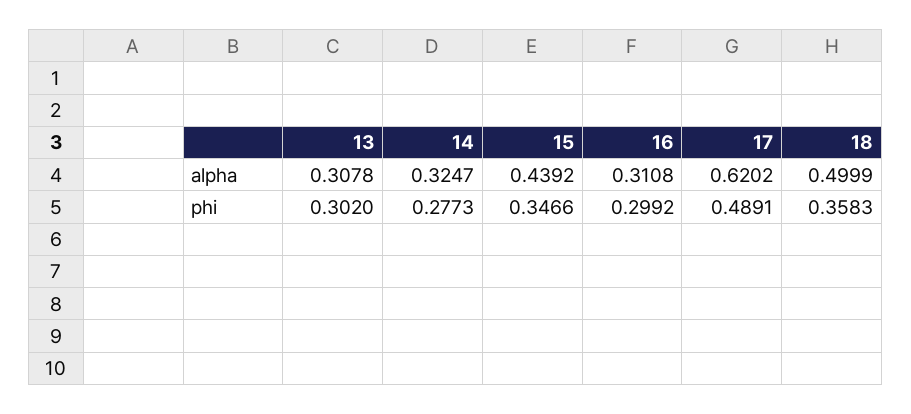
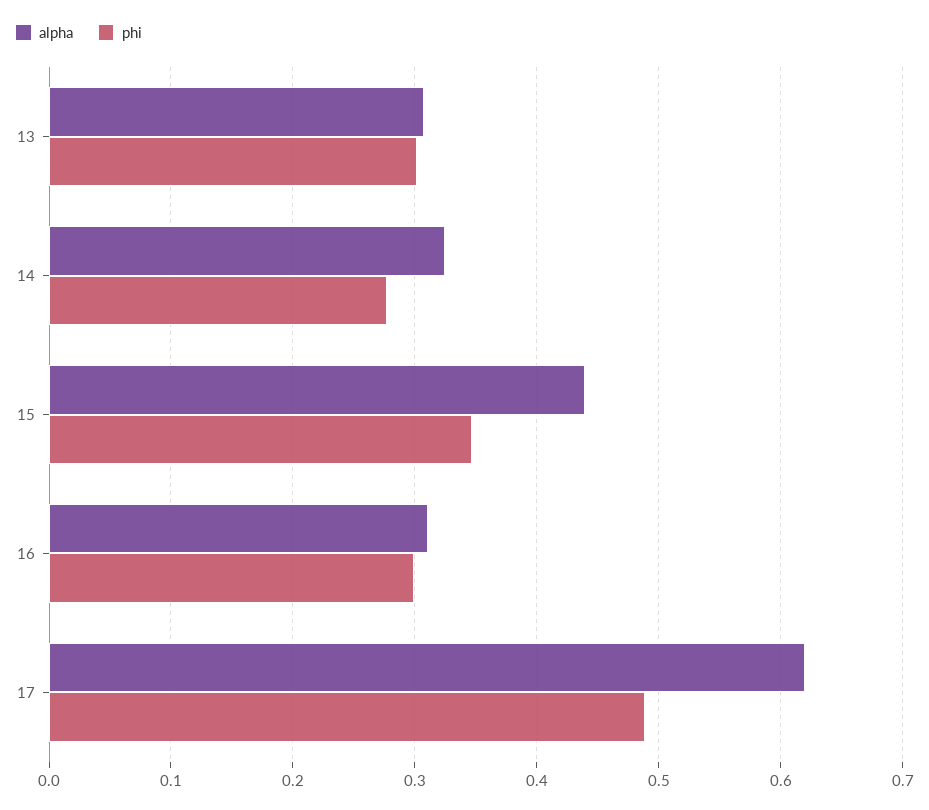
  {
    "alpha": {
      "13": 0.3078,
      "14": 0.3247,
      "15": 0.4392,
      "16": 0.3108,
-     "17": 0.6202,
+     "17": 0.6202
-     "18": 0.4999
    },
    "phi": {
      "13": 0.302,
      "14": 0.2773,
      "15": 0.3466,
      "16": 0.2992,
-     "17": 0.4891,
+     "17": 0.4891
-     "18": 0.3583
    }
  }

